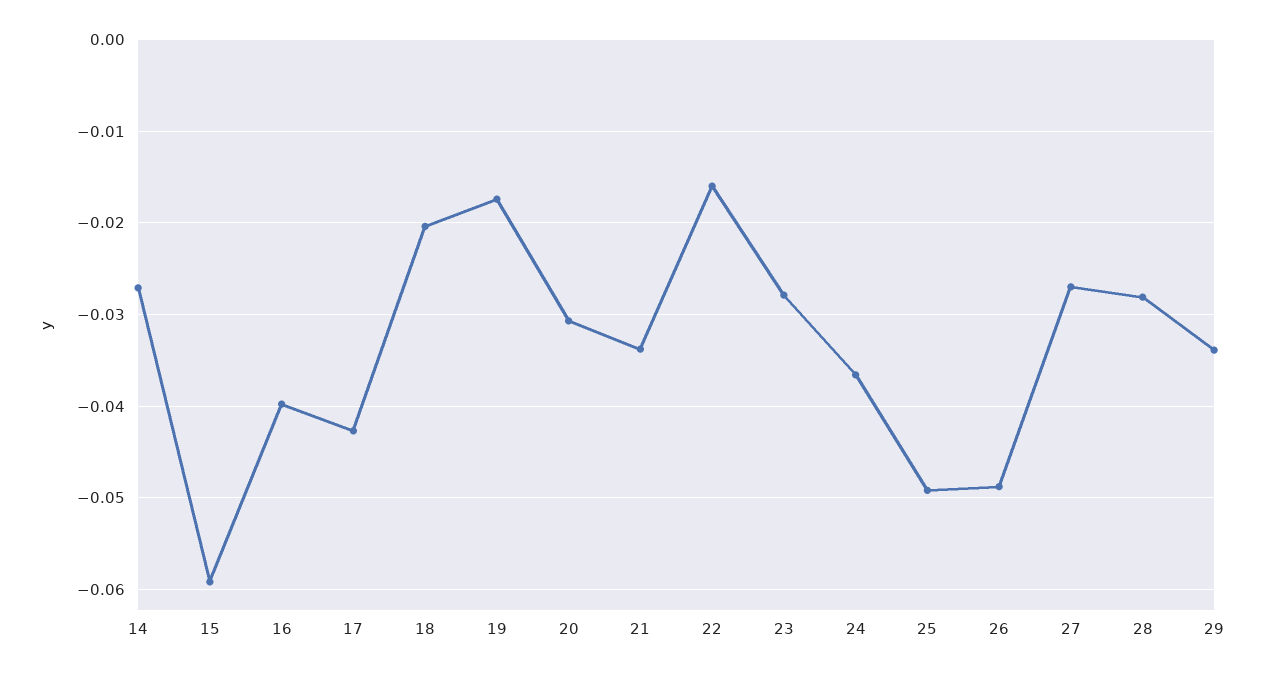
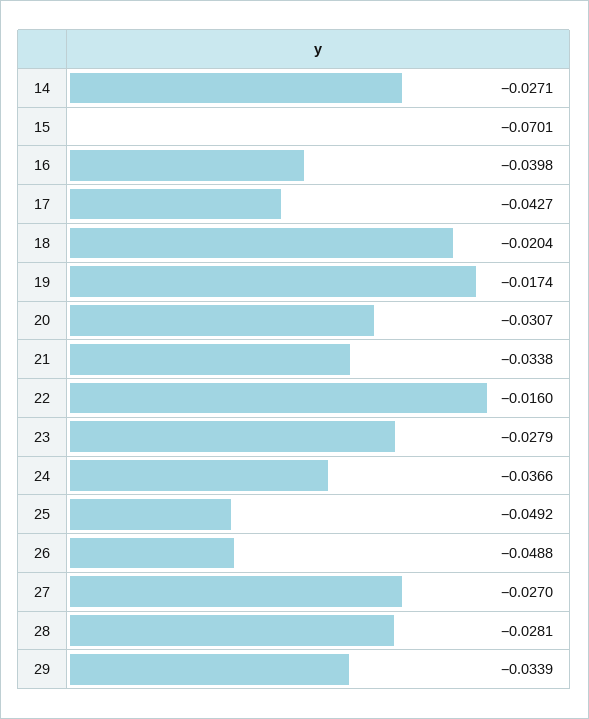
  {
    "14": -0.0271,
-   "15": -0.059,
+   "15": -0.0701,
    "16": -0.0398,
    "17": -0.0427,
    "18": -0.0204,
    "19": -0.0174,
    "20": -0.0307,
    "21": -0.0338,
    "22": -0.016,
    "23": -0.0279,
    "24": -0.0366,
    "25": -0.0492,
    "26": -0.0488,
    "27": -0.027,
    "28": -0.0281,
    "29": -0.0339
  }

